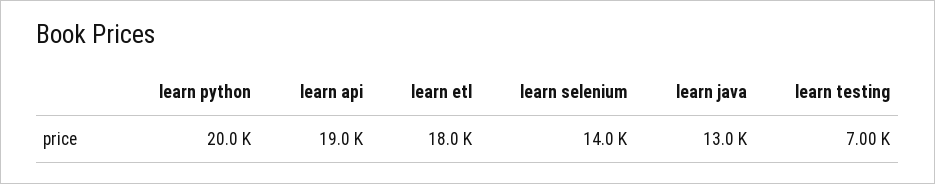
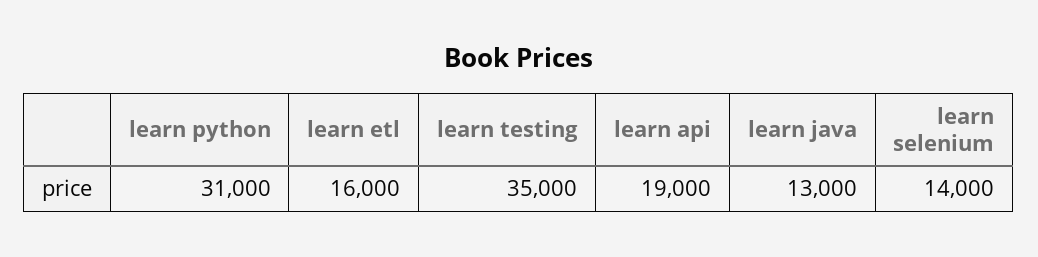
  {
-   "learn python": 20000,
+   "learn python": 31000,
    "learn api": 19000,
-   "learn etl": 18000,
+   "learn etl": 16000,
    "learn selenium": 14000,
    "learn java": 13000,
-   "learn testing": 7000
+   "learn testing": 35000
  }

